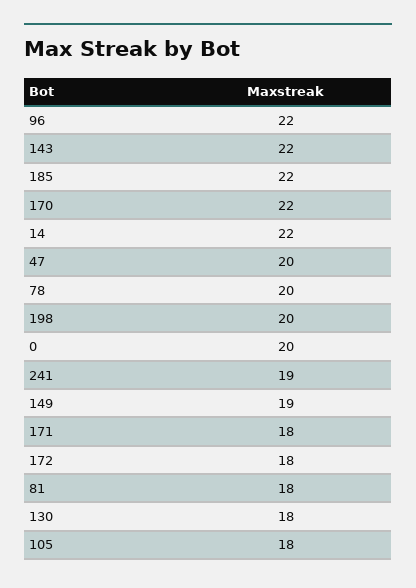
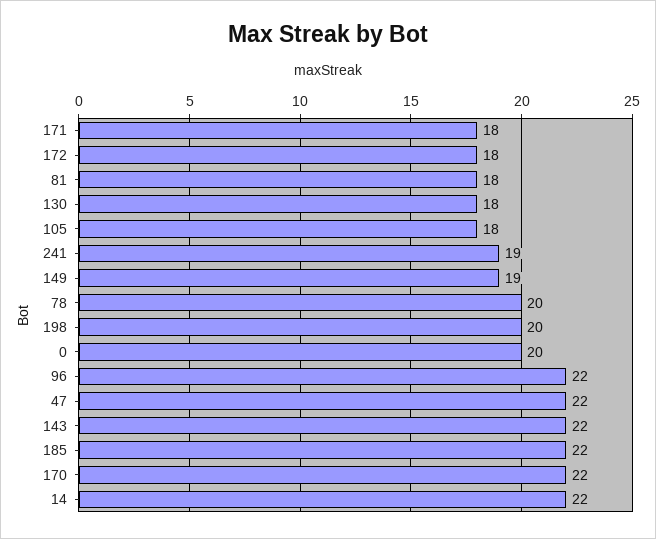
  {
    "96": 22,
    "143": 22,
    "185": 22,
    "170": 22,
    "14": 22,
-   "47": 20,
+   "47": 22,
    "78": 20,
    "198": 20,
    "0": 20,
    "241": 19,
    "149": 19,
    "171": 18,
    "172": 18,
    "81": 18,
    "130": 18,
    "105": 18
  }

